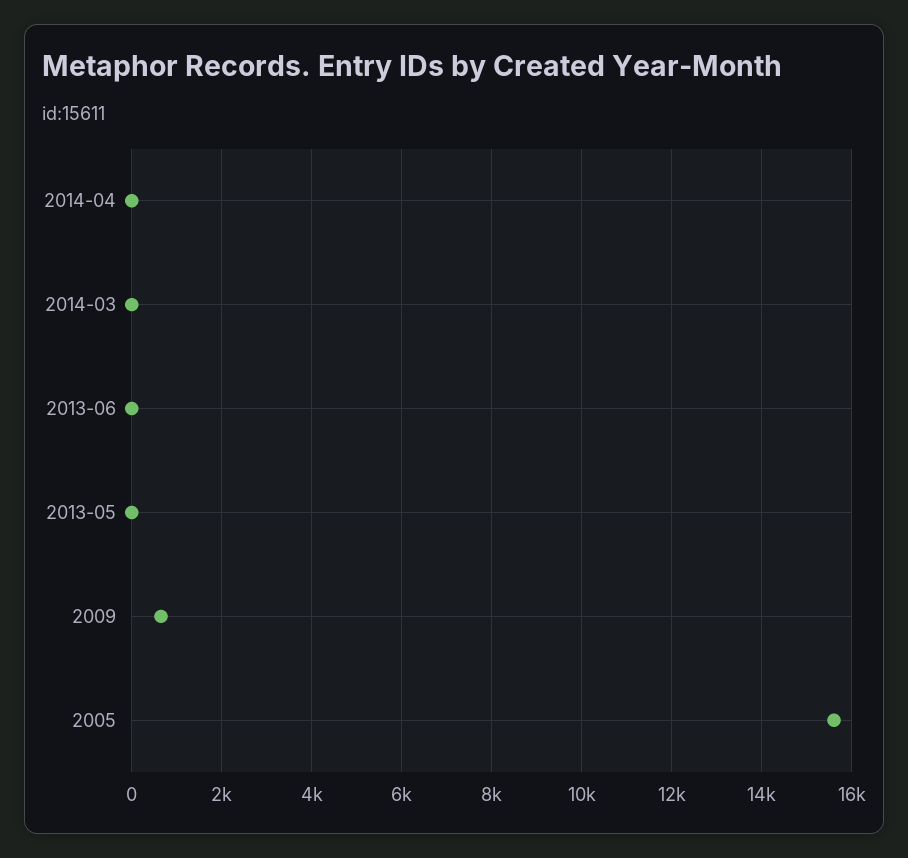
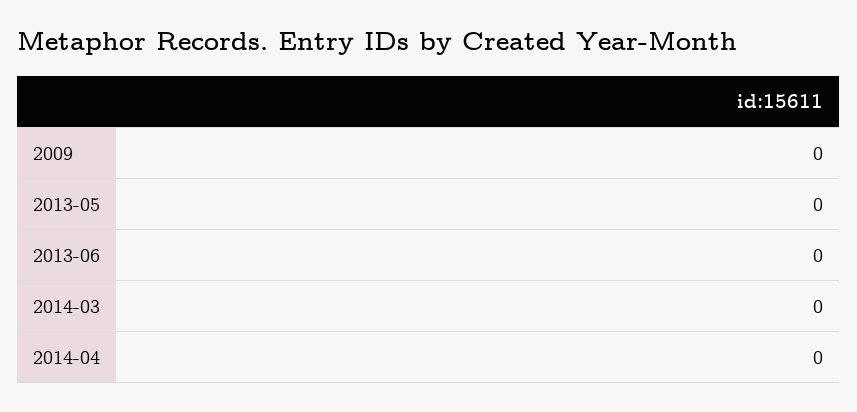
  {
    "2014-04": 0,
    "2014-03": 0,
    "2013-06": 0,
    "2013-05": 0,
-   "2009": 600,
+   "2009": 0
-   "2005": 15600
  }

